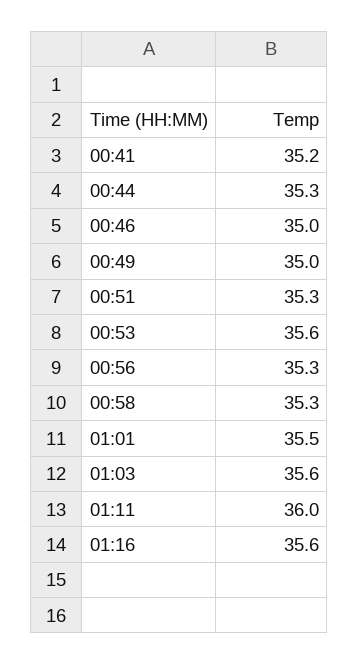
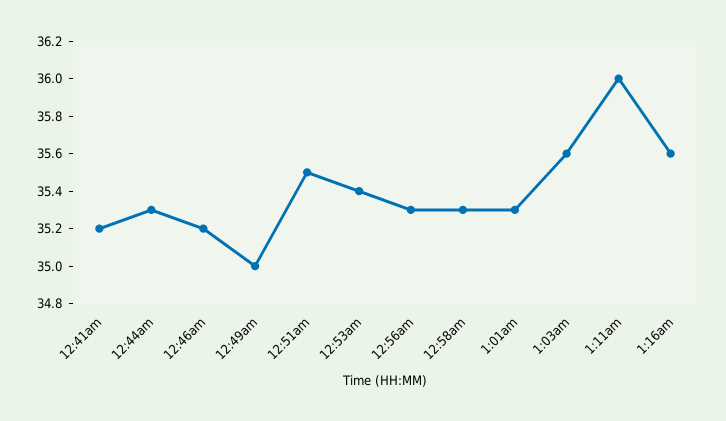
  {
    "00:41": 35.2,
    "00:44": 35.3,
-   "00:46": 35,
+   "00:46": 35.2,
    "00:49": 35,
-   "00:51": 35.3,
+   "00:51": 35.5,
-   "00:53": 35.6,
+   "00:53": 35.4,
    "00:56": 35.3,
    "00:58": 35.3,
-   "01:01": 35.5,
+   "01:01": 35.3,
    "01:03": 35.6,
    "01:11": 36,
    "01:16": 35.6
  }

